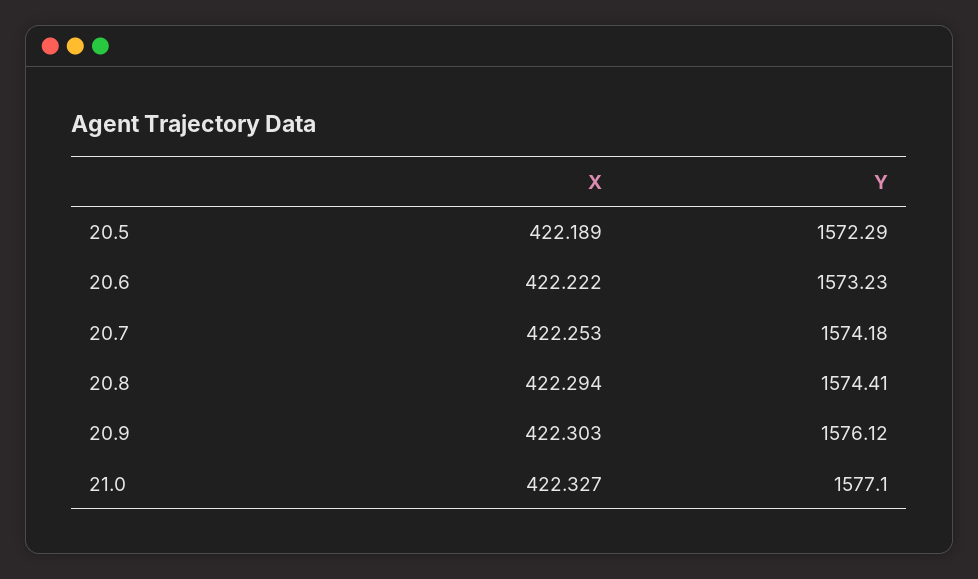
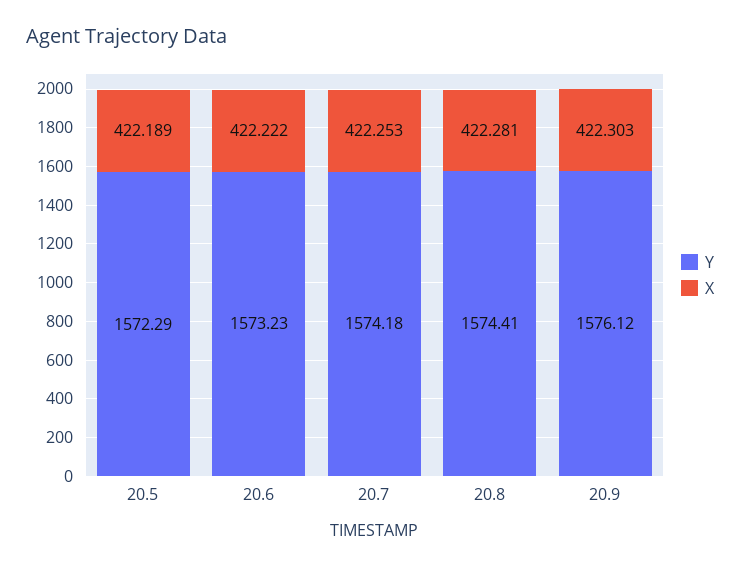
  {
    "X": {
      "20.5": 422.189,
      "20.6": 422.222,
      "20.7": 422.253,
-     "20.8": 422.294,
+     "20.8": 422.281,
-     "20.9": 422.303,
+     "20.9": 422.303
-     "21.0": 422.327
    },
    "Y": {
      "20.5": 1572.29,
      "20.6": 1573.23,
      "20.7": 1574.18,
      "20.8": 1574.41,
-     "20.9": 1576.12,
+     "20.9": 1576.12
-     "21.0": 1577.1
    }
  }

